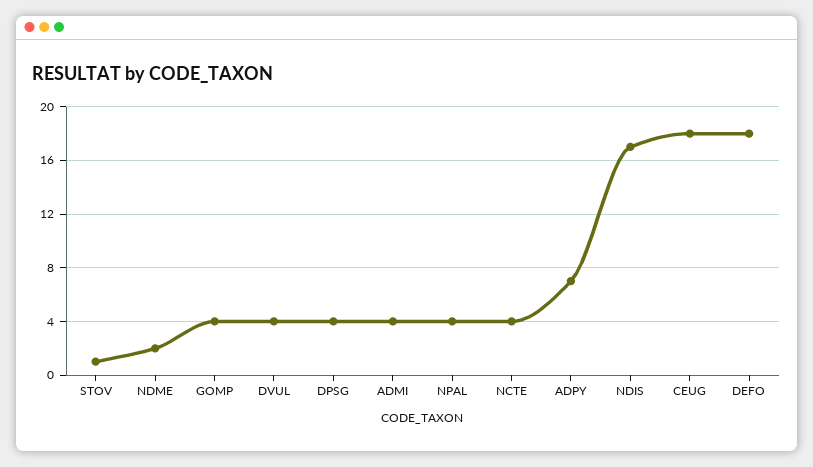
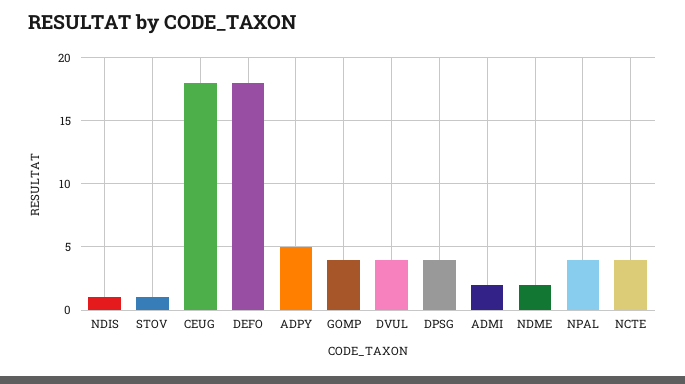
  {
    "STOV": 1,
    "NDME": 2,
    "GOMP": 4,
    "DVUL": 4,
    "DPSG": 4,
-   "ADMI": 4,
+   "ADMI": 2,
    "NPAL": 4,
    "NCTE": 4,
-   "ADPY": 7,
+   "ADPY": 5,
-   "NDIS": 17,
+   "NDIS": 1,
    "CEUG": 18,
    "DEFO": 18
  }

